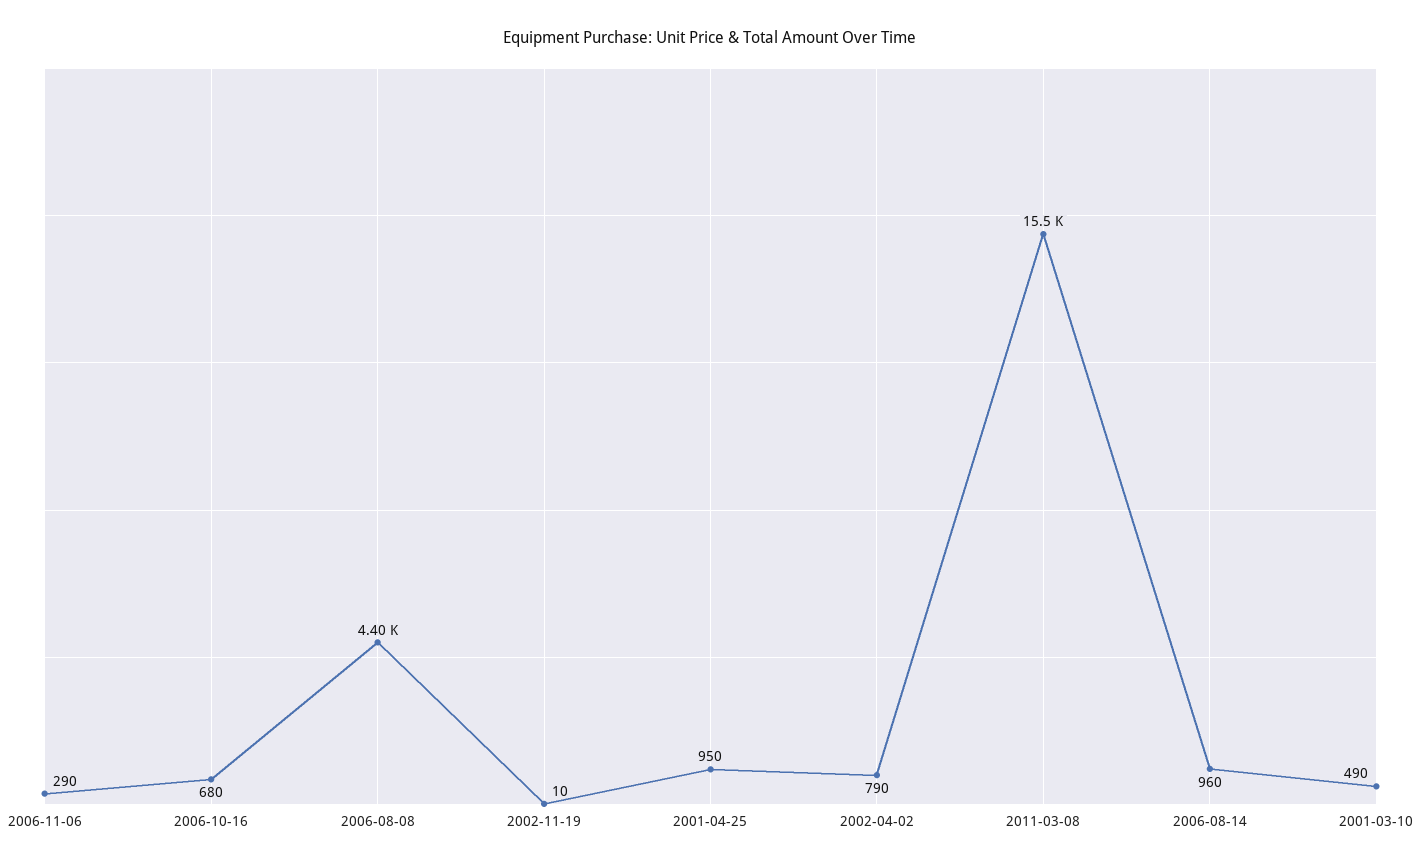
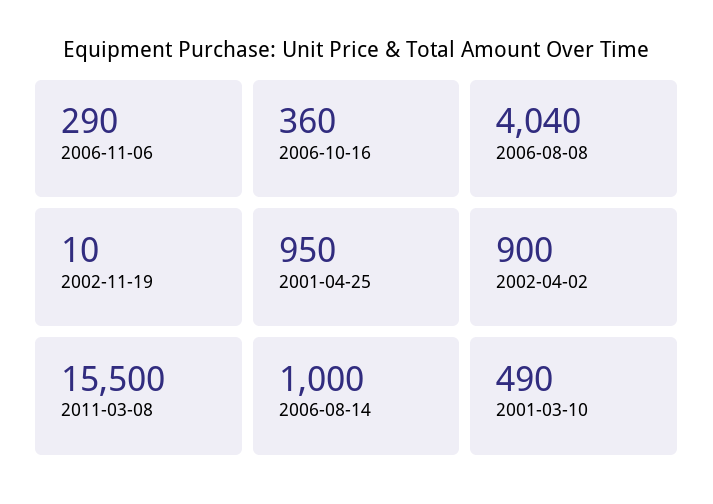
  {
    "2006-11-06": 290,
-   "2006-10-16": 680,
+   "2006-10-16": 360,
-   "2006-08-08": 4400,
+   "2006-08-08": 4040,
    "2002-11-19": 10,
    "2001-04-25": 950,
-   "2002-04-02": 790,
+   "2002-04-02": 900,
    "2011-03-08": 15500,
-   "2006-08-14": 960,
+   "2006-08-14": 1000,
    "2001-03-10": 490
  }

